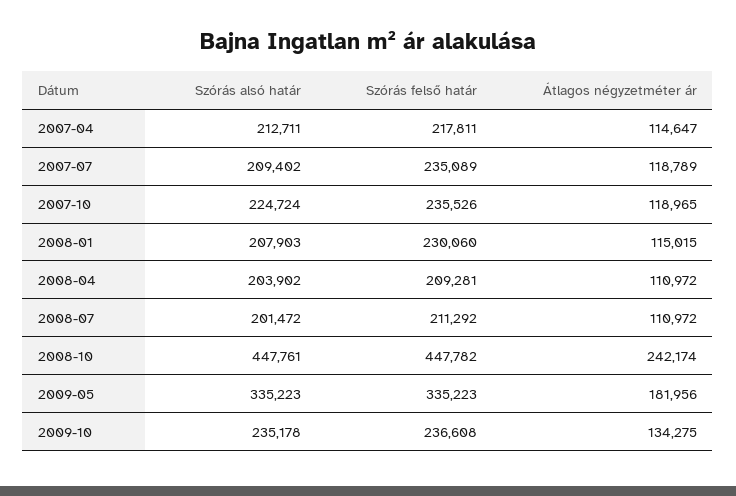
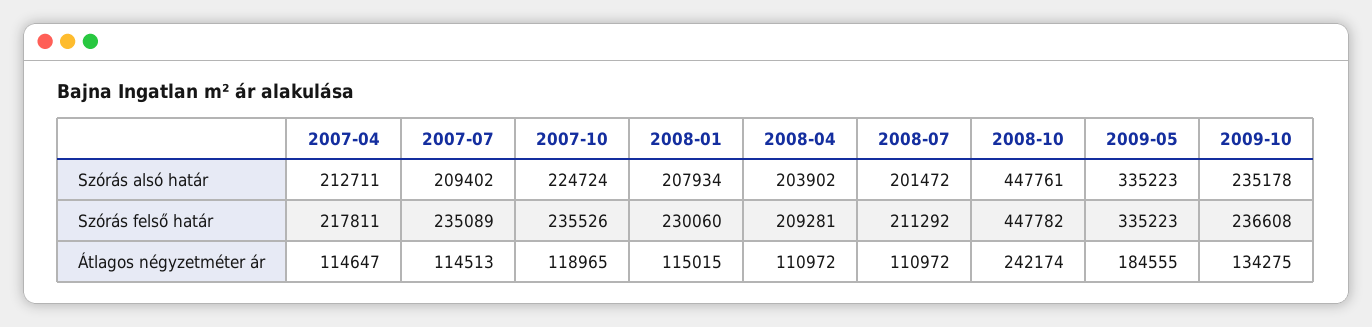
  {
    "Szórás alsó határ": {
      "2007-04": 212711,
      "2007-07": 209402,
      "2007-10": 224724,
-     "2008-01": 207903,
+     "2008-01": 207934,
      "2008-04": 203902,
      "2008-07": 201472,
      "2008-10": 447761,
      "2009-05": 335223,
      "2009-10": 235178
    },
    "Szórás felső határ": {
      "2007-04": 217811,
      "2007-07": 235089,
      "2007-10": 235526,
      "2008-01": 230060,
      "2008-04": 209281,
      "2008-07": 211292,
      "2008-10": 447782,
      "2009-05": 335223,
      "2009-10": 236608
    },
    "Átlagos négyzetméter ár": {
      "2007-04": 114647,
-     "2007-07": 118789,
+     "2007-07": 114513,
      "2007-10": 118965,
      "2008-01": 115015,
      "2008-04": 110972,
      "2008-07": 110972,
      "2008-10": 242174,
-     "2009-05": 181956,
+     "2009-05": 184555,
      "2009-10": 134275
    }
  }

